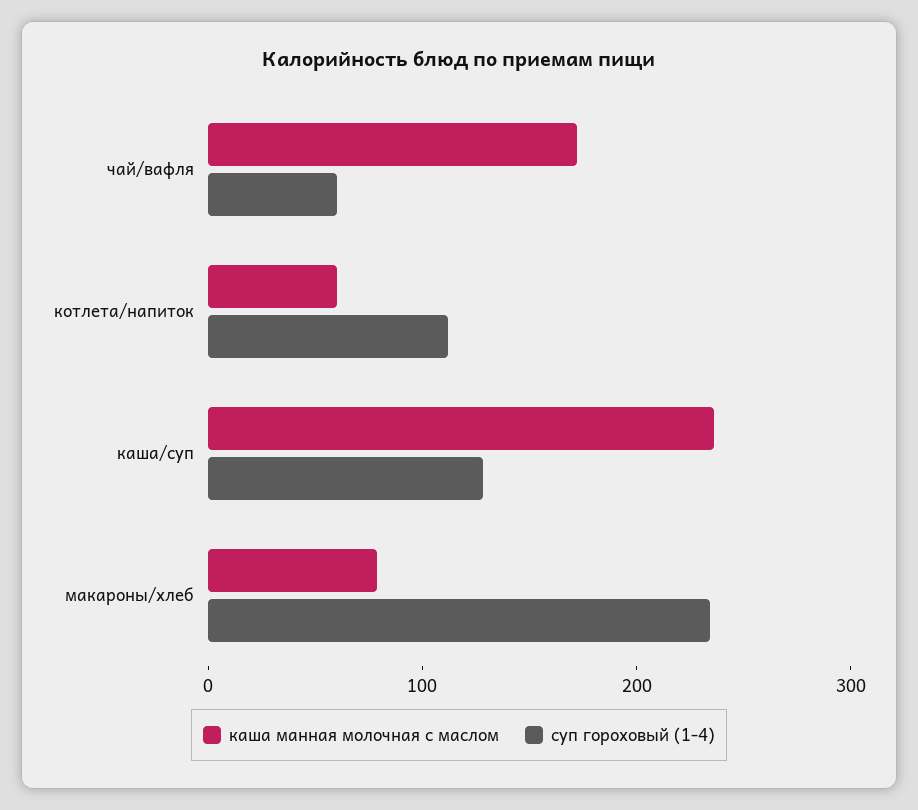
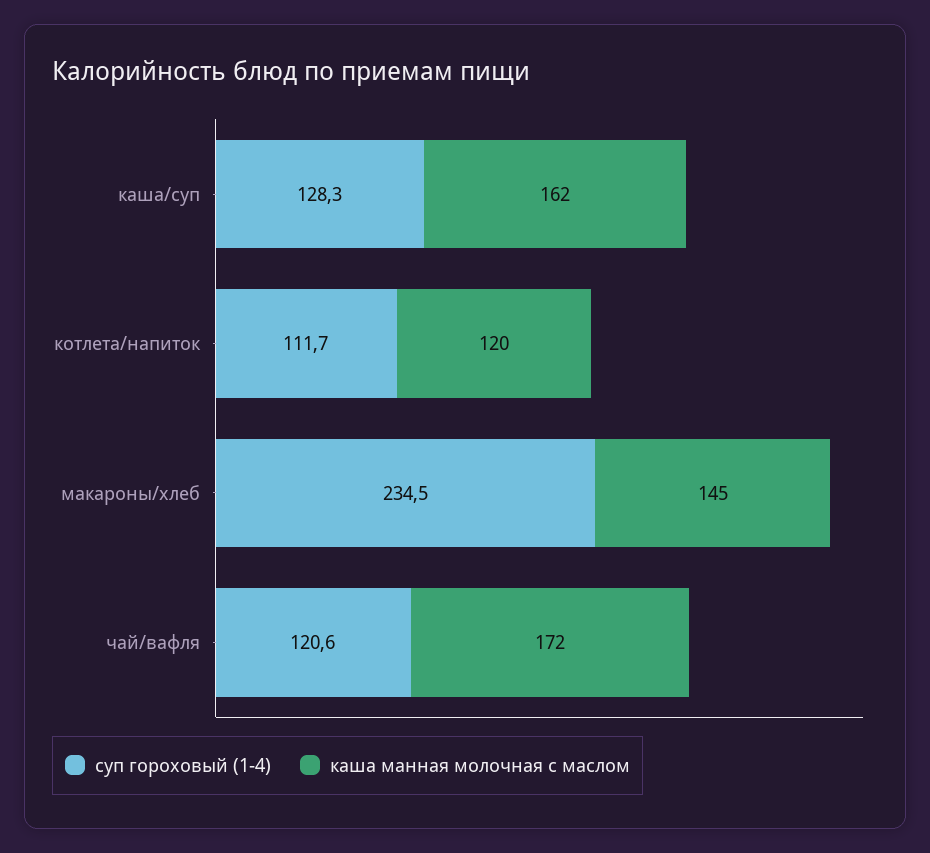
  {
    "каша манная молочная с маслом": {
      "чай/вафля": 172,
-     "котлета/напиток": 60,
+     "котлета/напиток": 120,
-     "каша/суп": 240,
+     "каша/суп": 162,
-     "макароны/хлеб": 80
+     "макароны/хлеб": 145
    },
    "суп гороховый (1-4)": {
-     "чай/вафля": 60,
+     "чай/вафля": 120.6,
      "котлета/напиток": 111.7,
      "каша/суп": 128.3,
      "макароны/хлеб": 234.5
    }
  }

